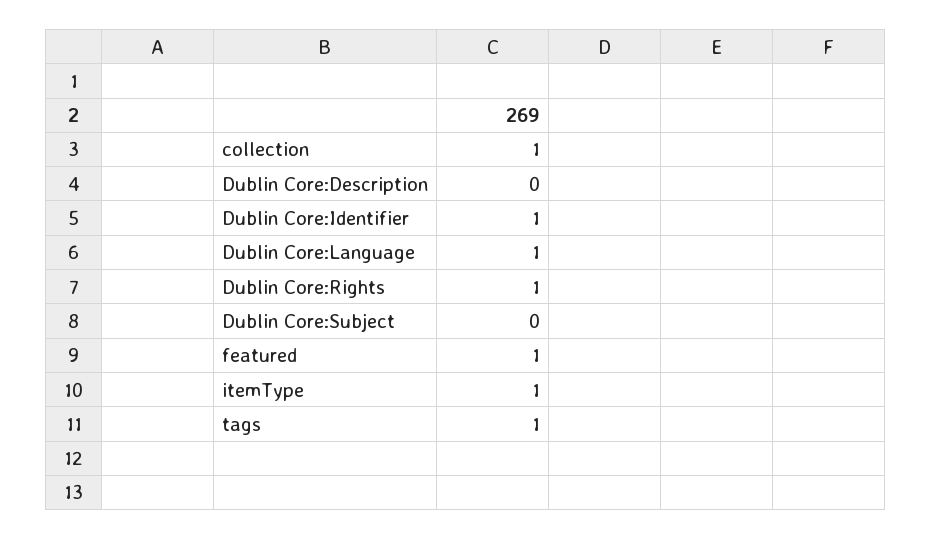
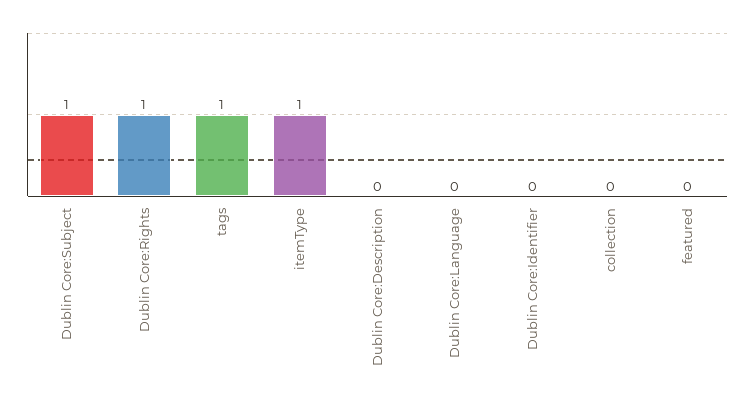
  {
-   "collection": 1,
+   "collection": 0,
    "Dublin Core:Description": 0,
-   "Dublin Core:Identifier": 1,
+   "Dublin Core:Identifier": 0,
-   "Dublin Core:Language": 1,
+   "Dublin Core:Language": 0,
    "Dublin Core:Rights": 1,
-   "Dublin Core:Subject": 0,
+   "Dublin Core:Subject": 1,
-   "featured": 1,
+   "featured": 0,
    "itemType": 1,
    "tags": 1
  }

